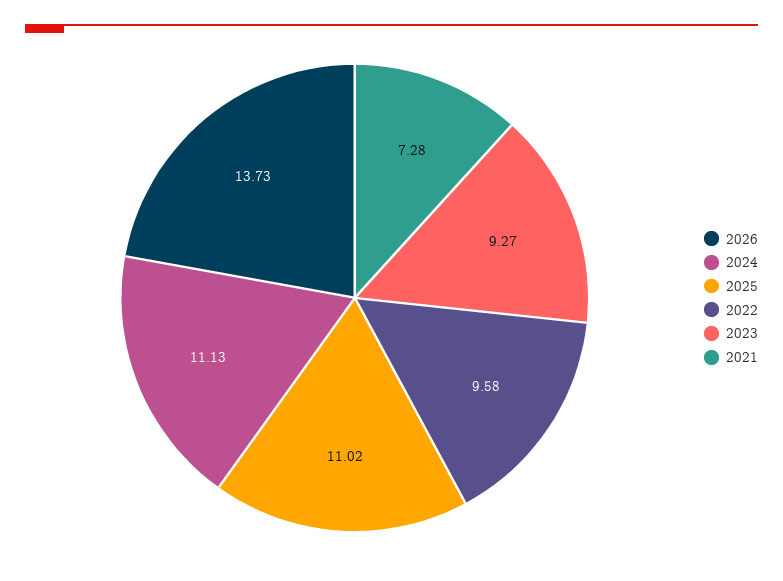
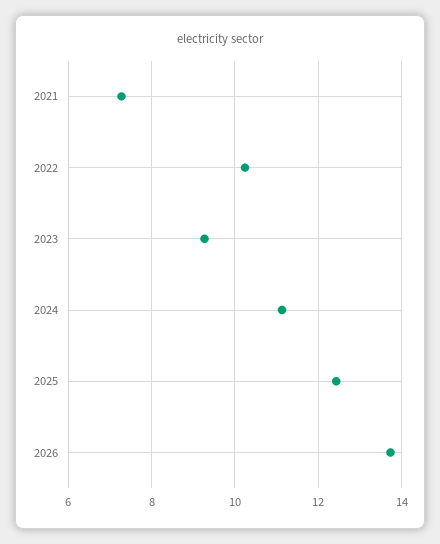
  {
    "2026": 13.73,
    "2024": 11.13,
-   "2025": 11.02,
+   "2025": 12.4,
-   "2022": 9.58,
+   "2022": 10.2,
    "2023": 9.27,
    "2021": 7.28
  }

